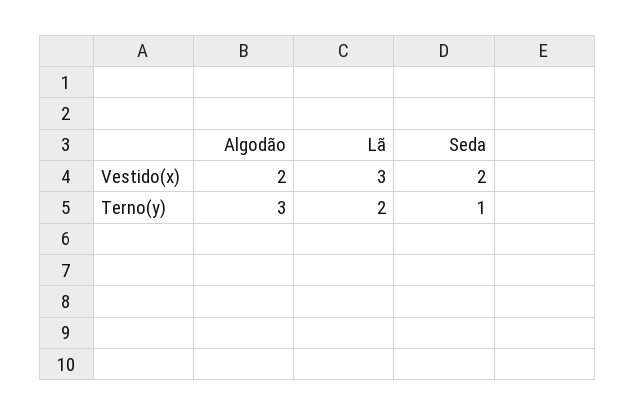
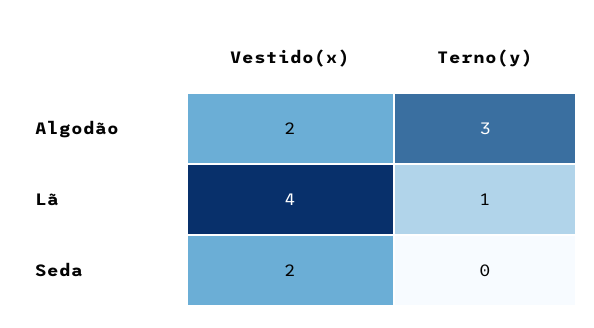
  {
    "Algodão": {
      "Vestido(x)": 2,
      "Terno(y)": 3
    },
    "Lã": {
-     "Vestido(x)": 3,
+     "Vestido(x)": 4,
-     "Terno(y)": 2
+     "Terno(y)": 1
    },
    "Seda": {
      "Vestido(x)": 2,
-     "Terno(y)": 1
+     "Terno(y)": 0
    }
  }

